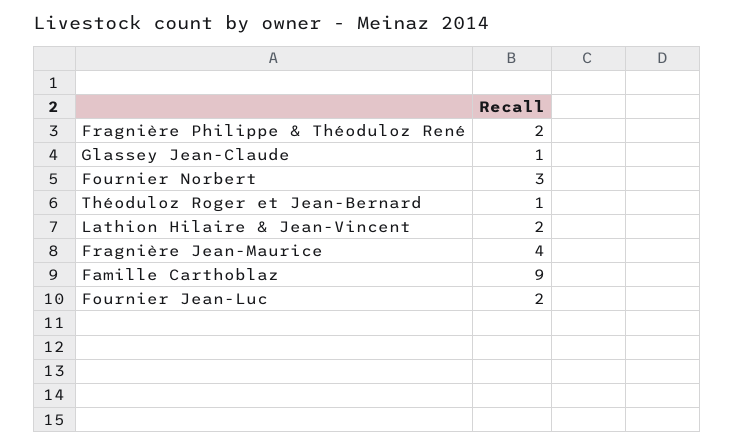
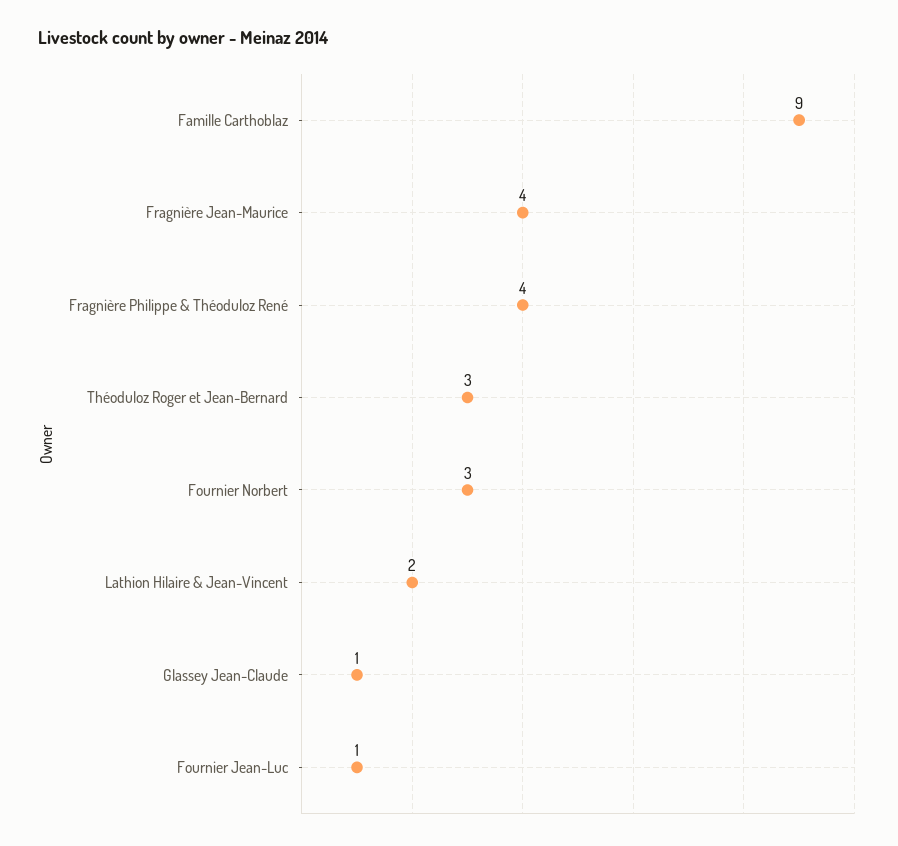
  {
-   "Fragnière Philippe & Théoduloz René": 2,
+   "Fragnière Philippe & Théoduloz René": 4,
    "Glassey Jean-Claude": 1,
    "Fournier Norbert": 3,
-   "Théoduloz Roger et Jean-Bernard": 1,
+   "Théoduloz Roger et Jean-Bernard": 3,
    "Lathion Hilaire & Jean-Vincent": 2,
    "Fragnière Jean-Maurice": 4,
    "Famille Carthoblaz": 9,
-   "Fournier Jean-Luc": 2
+   "Fournier Jean-Luc": 1
  }

